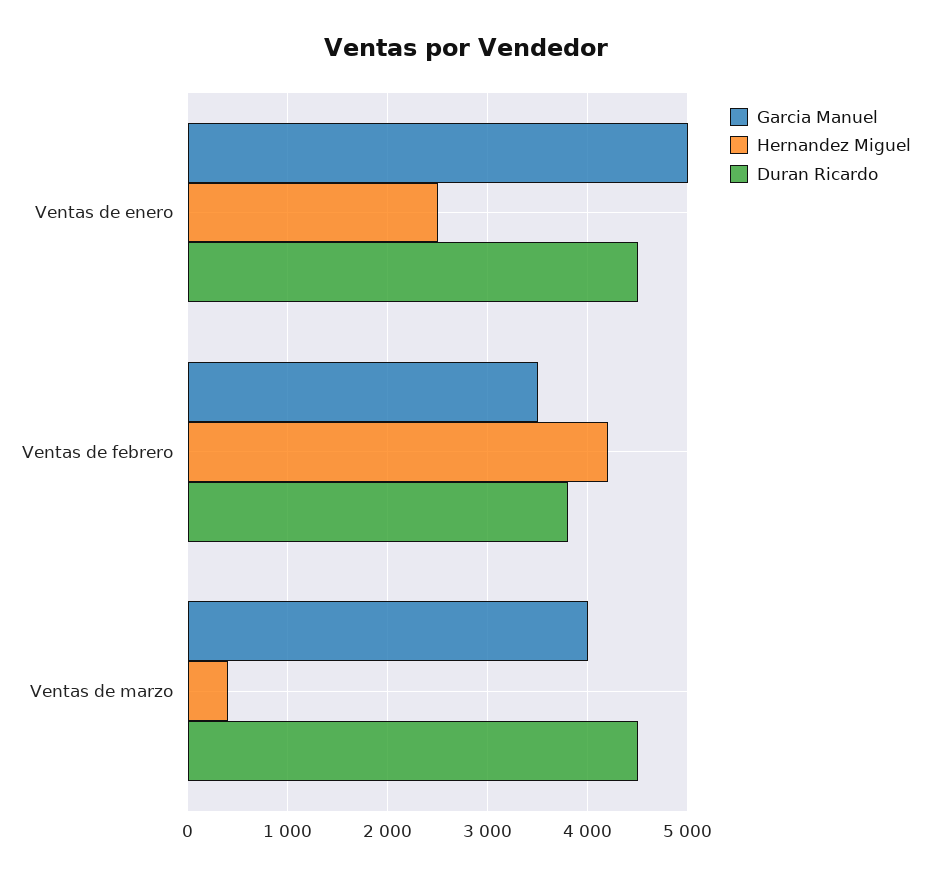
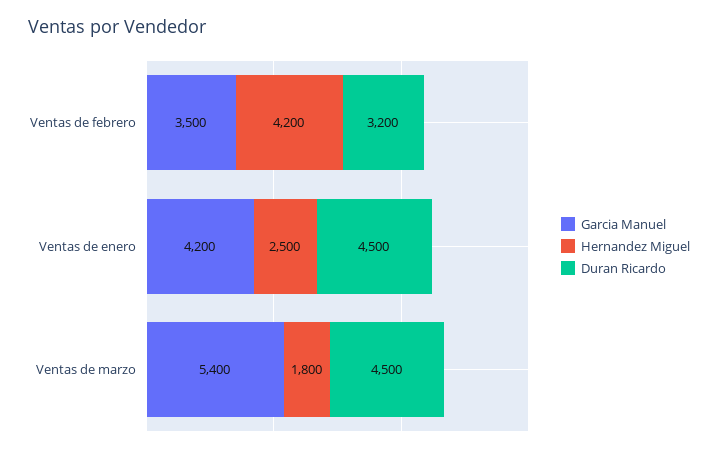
  {
    "Garcia Manuel": {
-     "Ventas de enero": 5000,
+     "Ventas de enero": 4200,
      "Ventas de febrero": 3500,
-     "Ventas de marzo": 4000
+     "Ventas de marzo": 5400
    },
    "Hernandez Miguel": {
      "Ventas de enero": 2500,
      "Ventas de febrero": 4200,
-     "Ventas de marzo": 400
+     "Ventas de marzo": 1800
    },
    "Duran Ricardo": {
      "Ventas de enero": 4500,
-     "Ventas de febrero": 3800,
+     "Ventas de febrero": 3200,
      "Ventas de marzo": 4500
    }
  }

